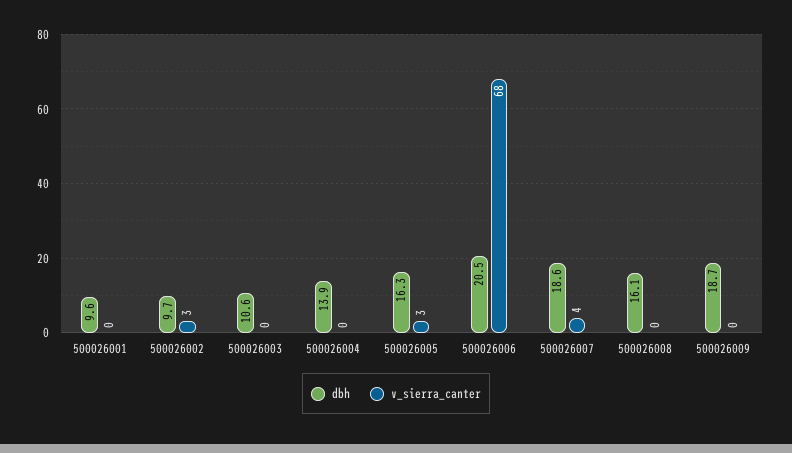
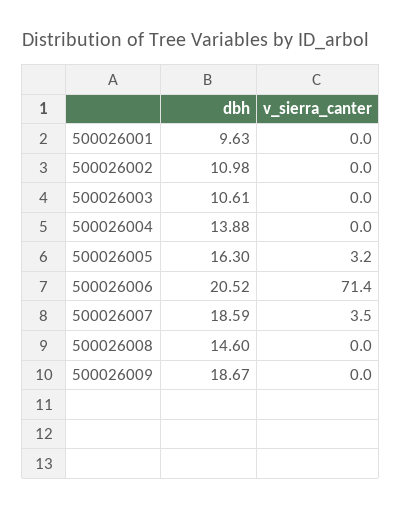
  {
    "dbh": {
      "500026001": 9.63,
-     "500026002": 9.7,
+     "500026002": 10.98,
      "500026003": 10.61,
      "500026004": 13.88,
      "500026005": 16.3,
      "500026006": 20.52,
      "500026007": 18.59,
-     "500026008": 16.1,
+     "500026008": 14.6,
      "500026009": 18.67
    },
    "v_sierra_canter": {
      "500026001": 0,
-     "500026002": 3,
+     "500026002": 0,
      "500026003": 0,
      "500026004": 0,
      "500026005": 3.2,
-     "500026006": 68,
+     "500026006": 71.4,
      "500026007": 3.5,
      "500026008": 0,
      "500026009": 0
    }
  }

